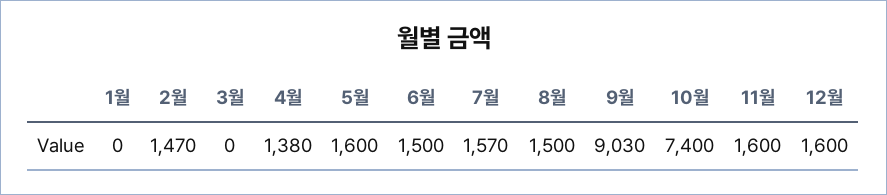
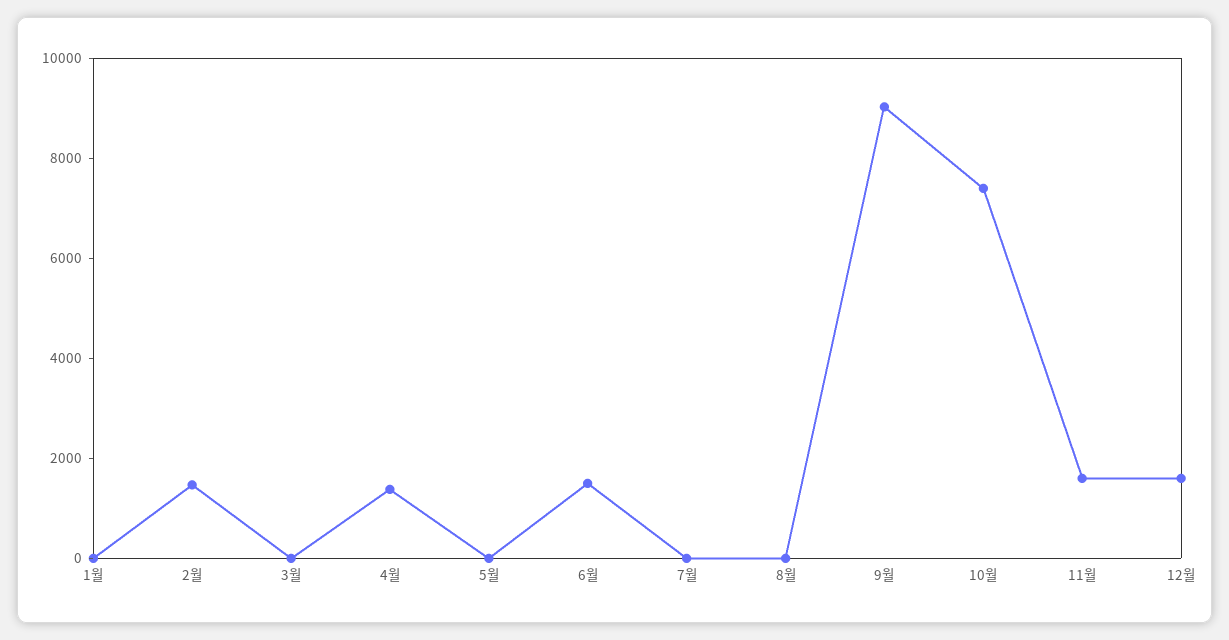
  {
    "1월": 0,
    "2월": 1470,
    "3월": 0,
    "4월": 1380,
-   "5월": 1600,
+   "5월": 0,
    "6월": 1500,
-   "7월": 1570,
+   "7월": 0,
-   "8월": 1500,
+   "8월": 0,
    "9월": 9030,
    "10월": 7400,
    "11월": 1600,
    "12월": 1600
  }

